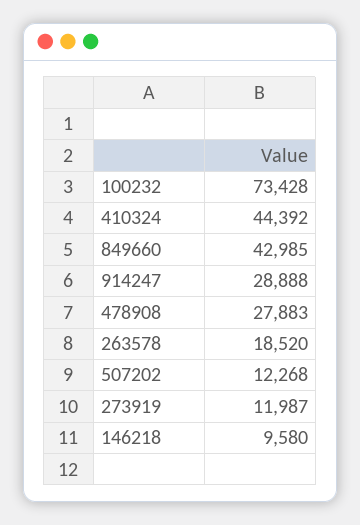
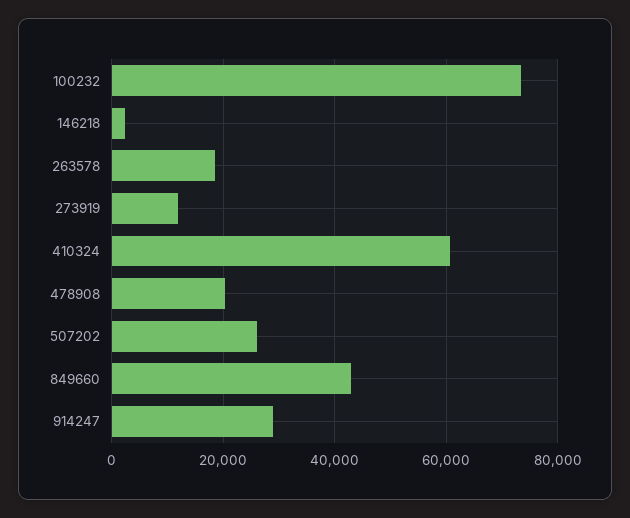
  {
    "100232": 73428,
-   "410324": 44392,
+   "410324": 60000,
    "849660": 42985,
    "914247": 28888,
-   "478908": 27883,
+   "478908": 20000,
    "263578": 18520,
-   "507202": 12268,
+   "507202": 26000,
    "273919": 11987,
-   "146218": 9580
+   "146218": 2000
  }

